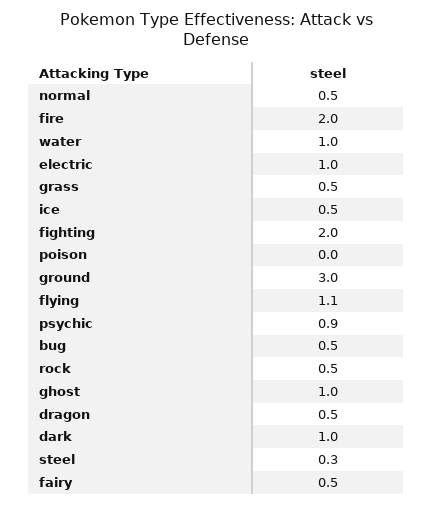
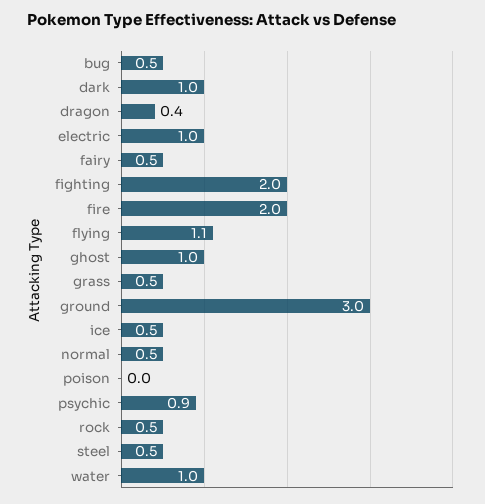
  {
    "normal": 0.5,
    "fire": 2,
    "water": 1,
    "electric": 1,
    "grass": 0.5,
    "ice": 0.5,
    "fighting": 2,
    "poison": 0,
    "ground": 3,
    "flying": 1.1,
    "psychic": 0.9,
    "bug": 0.5,
    "rock": 0.5,
    "ghost": 1,
-   "dragon": 0.5,
+   "dragon": 0.4,
    "dark": 1,
-   "steel": 0.3,
+   "steel": 0.5,
    "fairy": 0.5
  }

